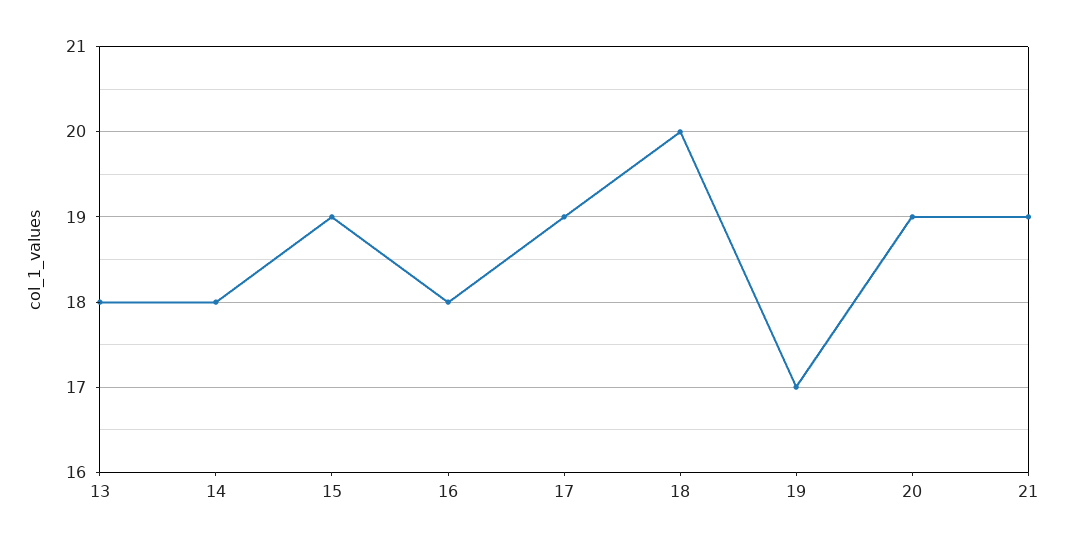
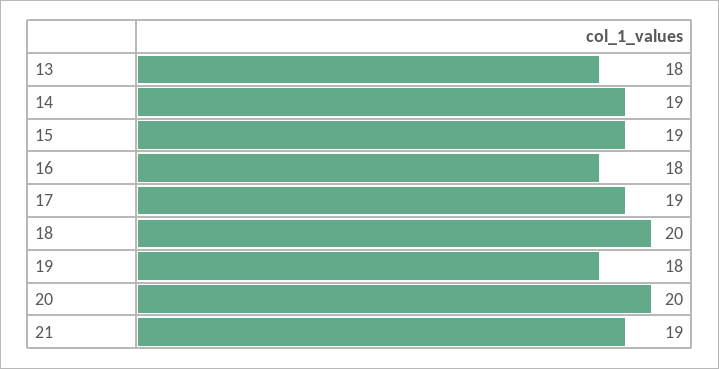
  {
    "13": 18,
-   "14": 18,
+   "14": 19,
    "15": 19,
    "16": 18,
    "17": 19,
    "18": 20,
-   "19": 17,
+   "19": 18,
-   "20": 19,
+   "20": 20,
    "21": 19
  }

